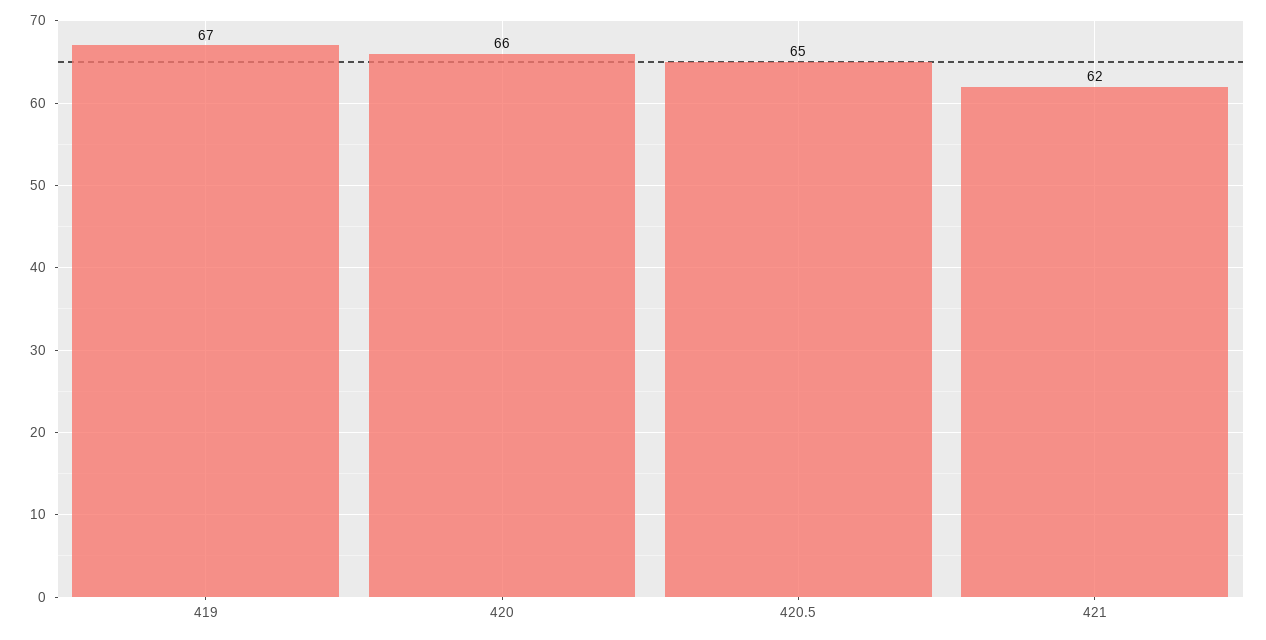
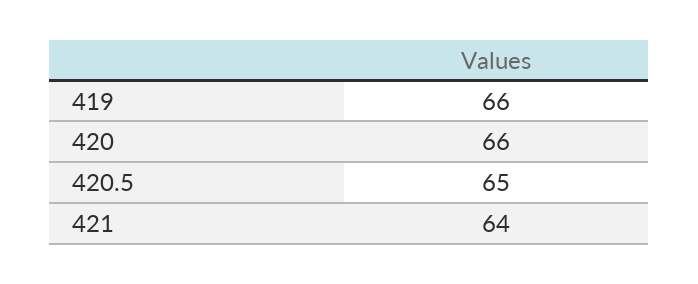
  {
-   "419": 67,
+   "419": 66,
    "420": 66,
    "420.5": 65,
-   "421": 62
+   "421": 64
  }

